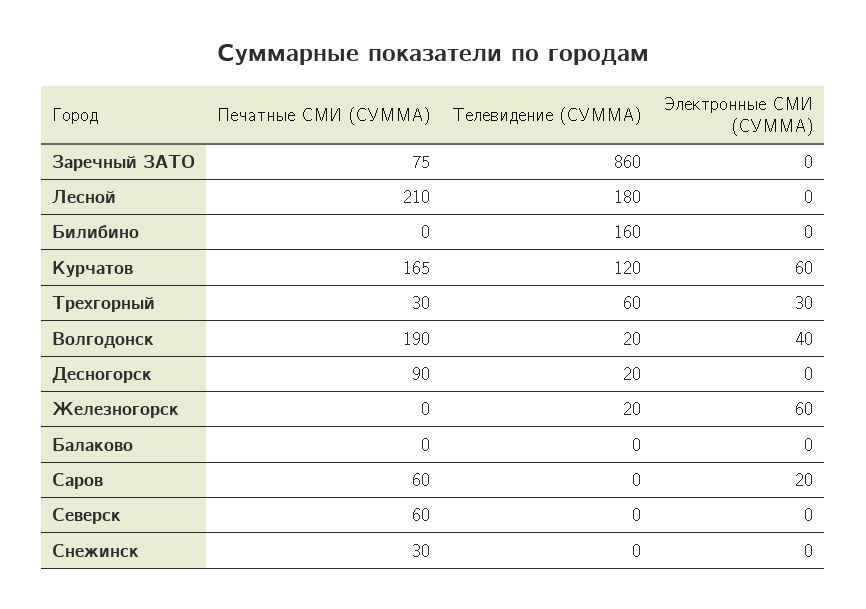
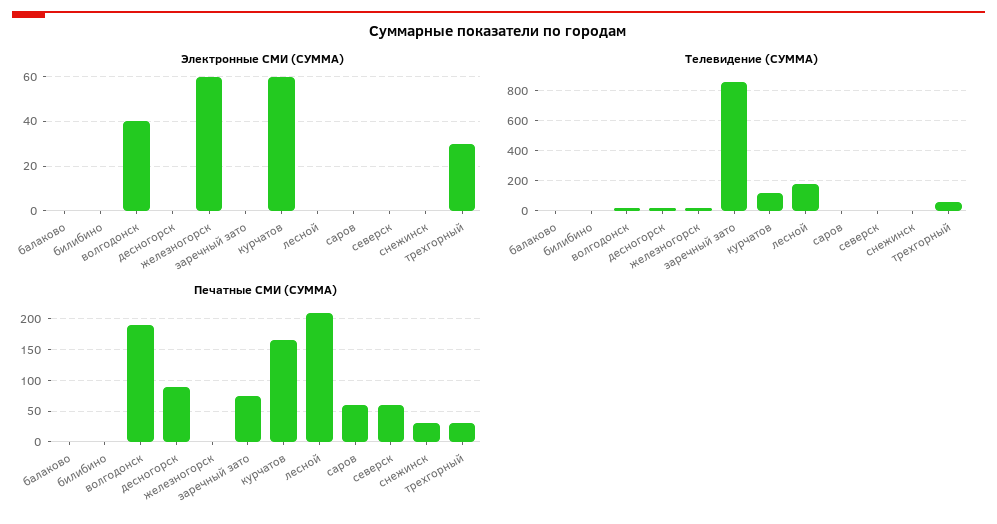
  {
    "Печатные СМИ (СУММА)": {
      "Заречный ЗАТО": 75,
      "Лесной": 210,
      "Билибино": 0,
      "Курчатов": 165,
      "Трехгорный": 30,
      "Волгодонск": 190,
      "Десногорск": 90,
      "Железногорск": 0,
      "Балаково": 0,
      "Саров": 60,
      "Северск": 60,
      "Снежинск": 30
    },
    "Телевидение (СУММА)": {
      "Заречный ЗАТО": 860,
      "Лесной": 180,
-     "Билибино": 160,
+     "Билибино": 0,
      "Курчатов": 120,
      "Трехгорный": 60,
      "Волгодонск": 20,
      "Десногорск": 20,
      "Железногорск": 20,
      "Балаково": 0,
      "Саров": 0,
      "Северск": 0,
      "Снежинск": 0
    },
    "Электронные СМИ (СУММА)": {
      "Заречный ЗАТО": 0,
      "Лесной": 0,
      "Билибино": 0,
      "Курчатов": 60,
      "Трехгорный": 30,
      "Волгодонск": 40,
      "Десногорск": 0,
      "Железногорск": 60,
      "Балаково": 0,
-     "Саров": 20,
+     "Саров": 0,
      "Северск": 0,
      "Снежинск": 0
    }
  }

